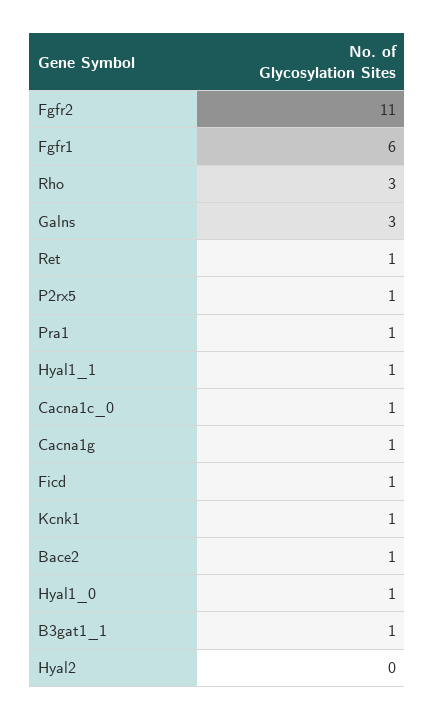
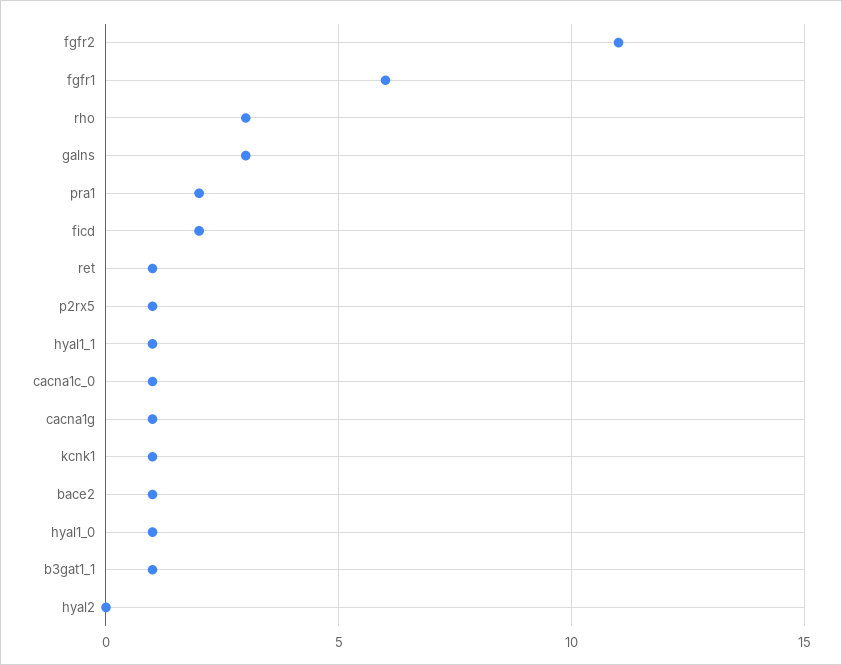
  {
    "Fgfr2": 11,
    "Fgfr1": 6,
    "Rho": 3,
    "Galns": 3,
    "Ret": 1,
    "P2rx5": 1,
-   "Pra1": 1,
+   "Pra1": 2,
    "Hyal1_1": 1,
    "Cacna1c_0": 1,
    "Cacna1g": 1,
-   "Ficd": 1,
+   "Ficd": 2,
    "Kcnk1": 1,
    "Bace2": 1,
    "Hyal1_0": 1,
    "B3gat1_1": 1,
    "Hyal2": 0
  }

